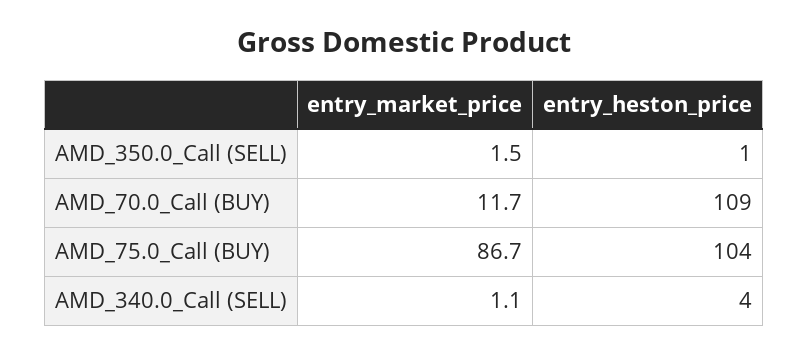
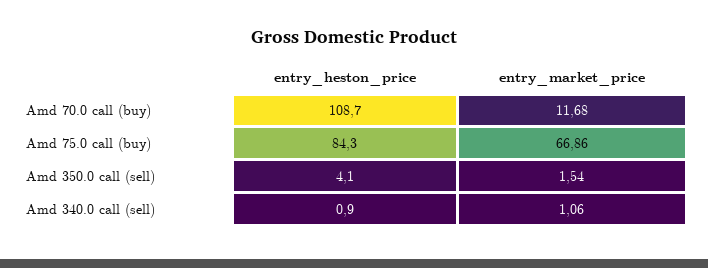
  {
    "entry_market_price": {
      "AMD_350.0_Call (SELL)": 1.54,
      "AMD_70.0_Call (BUY)": 11.68,
-     "AMD_75.0_Call (BUY)": 86.7,
+     "AMD_75.0_Call (BUY)": 66.86,
      "AMD_340.0_Call (SELL)": 1.06
    },
    "entry_heston_price": {
-     "AMD_350.0_Call (SELL)": 1,
+     "AMD_350.0_Call (SELL)": 4.1,
      "AMD_70.0_Call (BUY)": 108.7,
-     "AMD_75.0_Call (BUY)": 104,
+     "AMD_75.0_Call (BUY)": 84.3,
-     "AMD_340.0_Call (SELL)": 4
+     "AMD_340.0_Call (SELL)": 0.9
    }
  }

